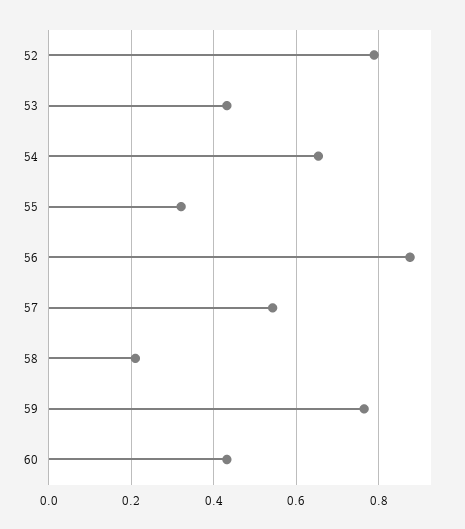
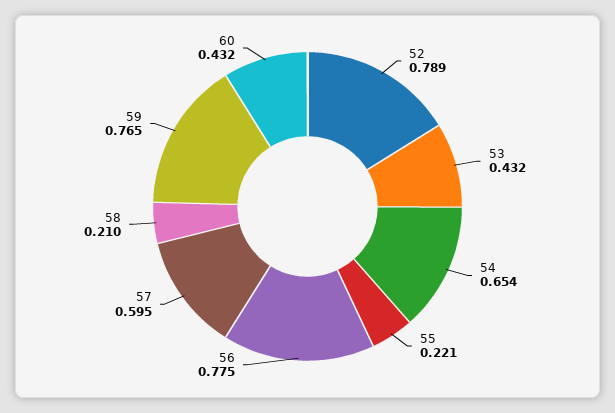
  {
    "52": 0.789,
    "53": 0.432,
    "54": 0.654,
-   "55": 0.32,
+   "55": 0.221,
-   "56": 0.88,
+   "56": 0.775,
-   "57": 0.54,
+   "57": 0.595,
    "58": 0.21,
    "59": 0.765,
    "60": 0.432
  }

